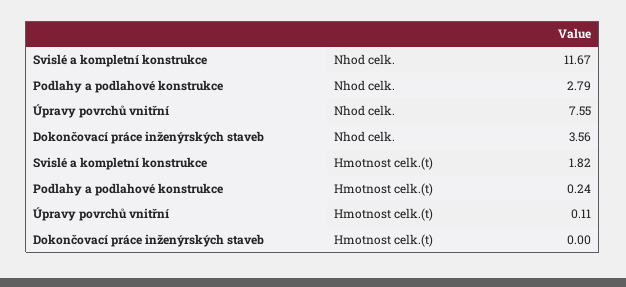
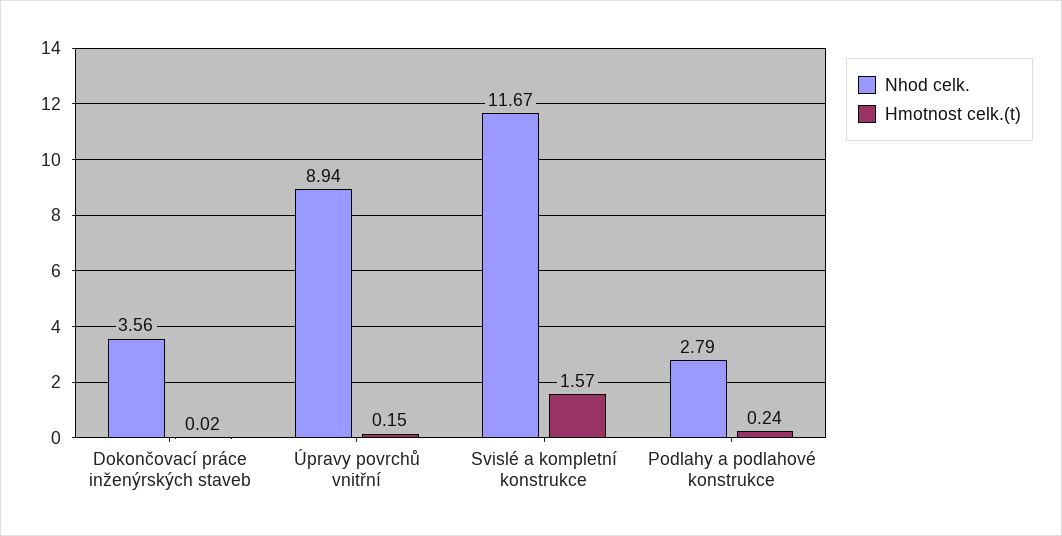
  {
    "Nhod celk.": {
      "Svislé a kompletní konstrukce": 11.67,
      "Podlahy a podlahové konstrukce": 2.79,
-     "Úpravy povrchů vnitřní": 7.55,
+     "Úpravy povrchů vnitřní": 8.94,
      "Dokončovací práce inženýrských staveb": 3.56
    },
    "Hmotnost celk.(t)": {
-     "Svislé a kompletní konstrukce": 1.82,
+     "Svislé a kompletní konstrukce": 1.57,
      "Podlahy a podlahové konstrukce": 0.24,
-     "Úpravy povrchů vnitřní": 0.11,
+     "Úpravy povrchů vnitřní": 0.15,
-     "Dokončovací práce inženýrských staveb": 0
+     "Dokončovací práce inženýrských staveb": 0.02
    }
  }

